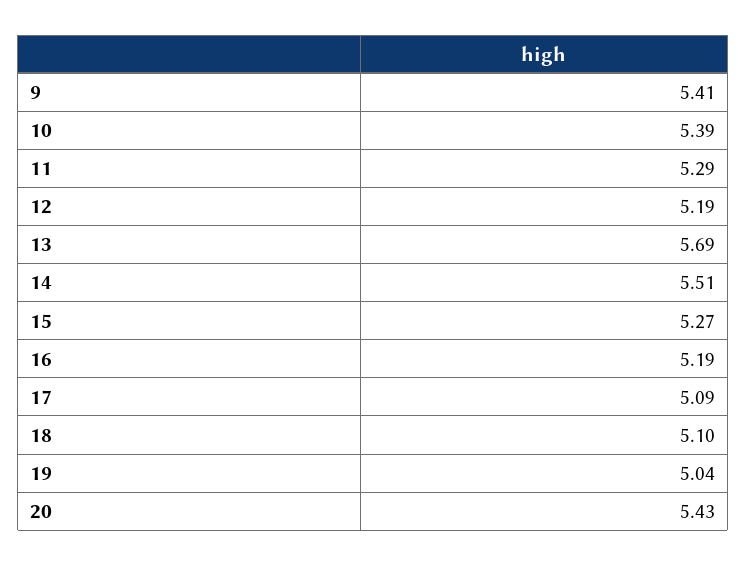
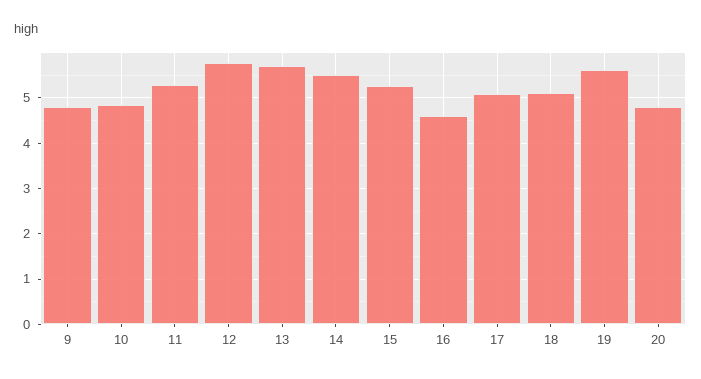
  {
-   "9": 5.41,
+   "9": 4.8,
-   "10": 5.39,
+   "10": 4.8,
    "11": 5.29,
-   "12": 5.19,
+   "12": 5.8,
    "13": 5.69,
    "14": 5.51,
    "15": 5.27,
-   "16": 5.19,
+   "16": 4.6,
    "17": 5.09,
    "18": 5.1,
-   "19": 5.04,
+   "19": 5.6,
-   "20": 5.43
+   "20": 4.8
  }

